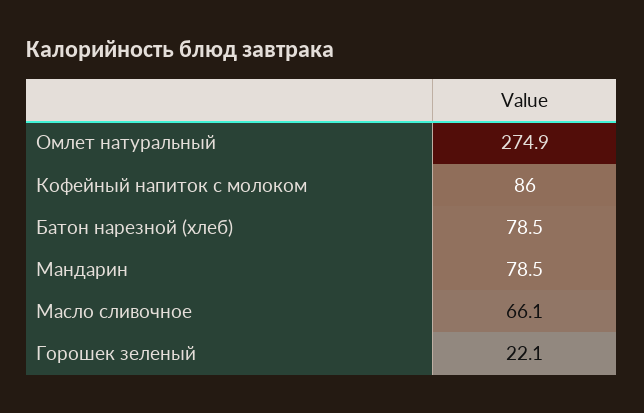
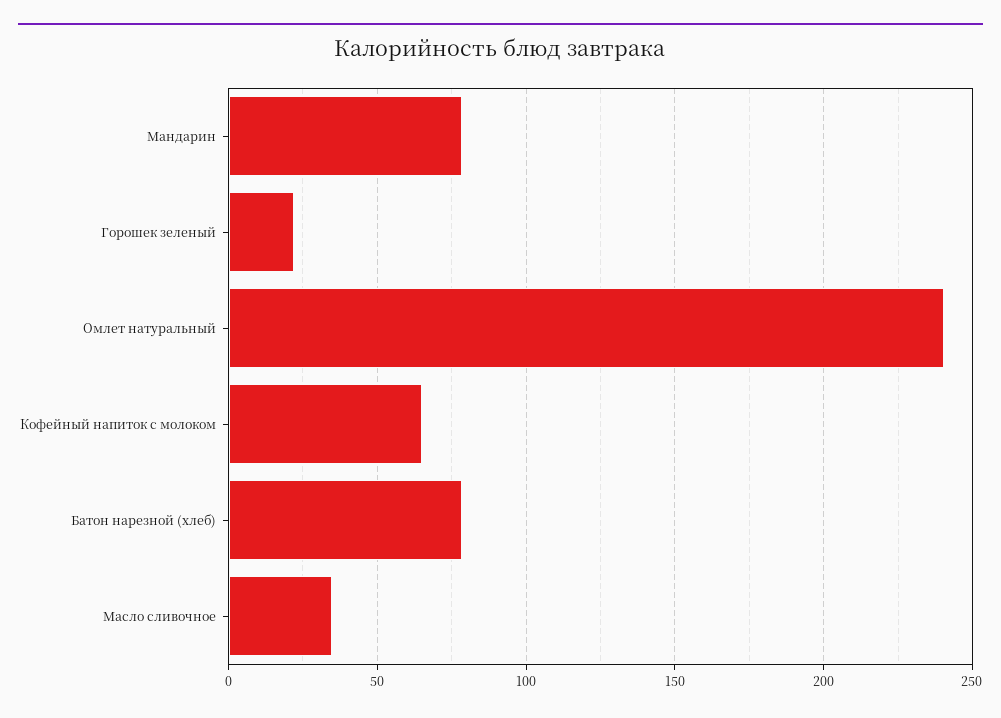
  {
-   "Омлет натуральный": 274.9,
+   "Омлет натуральный": 240,
-   "Кофейный напиток с молоком": 86,
+   "Кофейный напиток с молоком": 65,
    "Батон нарезной (хлеб)": 78.5,
    "Мандарин": 78.5,
-   "Масло сливочное": 66.1,
+   "Масло сливочное": 35,
    "Горошек зеленый": 22.1
  }

